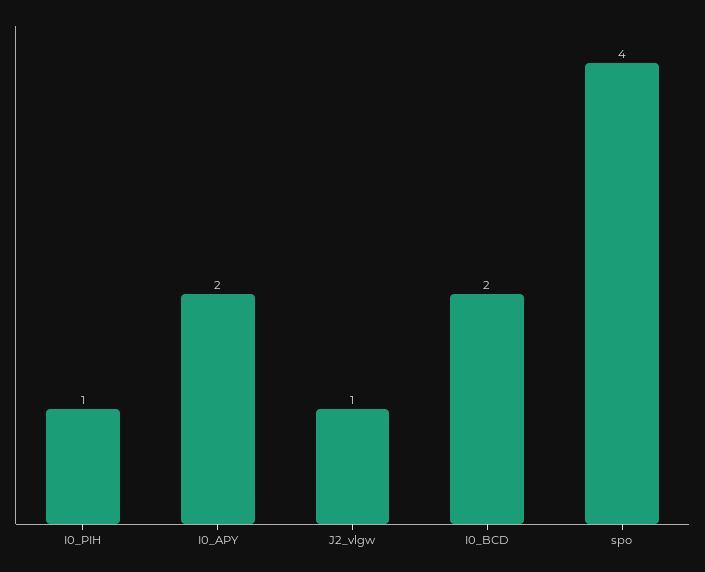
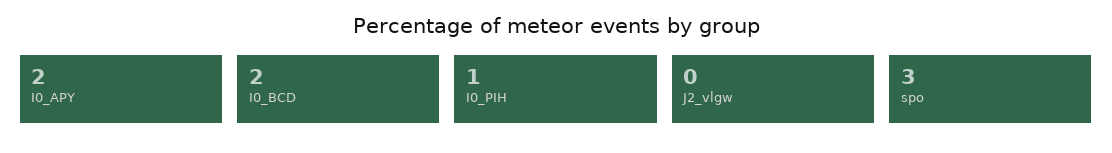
  {
    "I0_PIH": 1,
    "I0_APY": 2,
-   "J2_vlgw": 1,
+   "J2_vlgw": 0,
    "I0_BCD": 2,
-   "spo": 4
+   "spo": 3
  }

